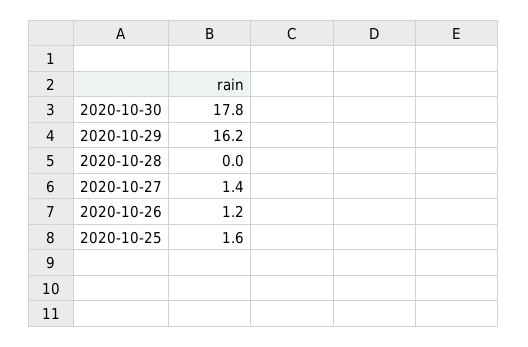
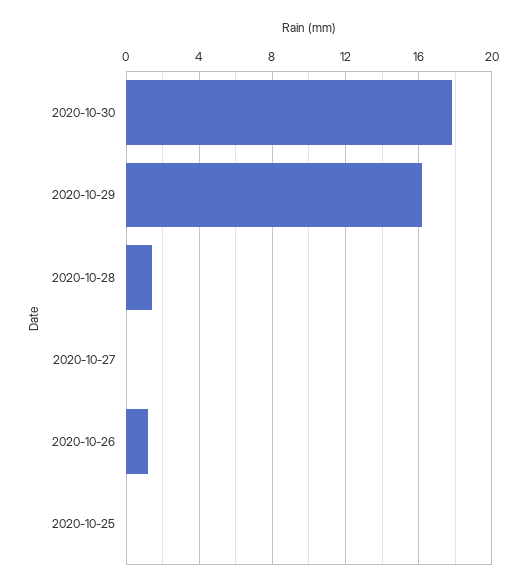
  {
    "2020-10-30": 17.8,
    "2020-10-29": 16.2,
-   "2020-10-28": 0,
+   "2020-10-28": 1.5,
-   "2020-10-27": 1.4,
+   "2020-10-27": 0,
    "2020-10-26": 1.2,
-   "2020-10-25": 1.6
+   "2020-10-25": 0
  }

